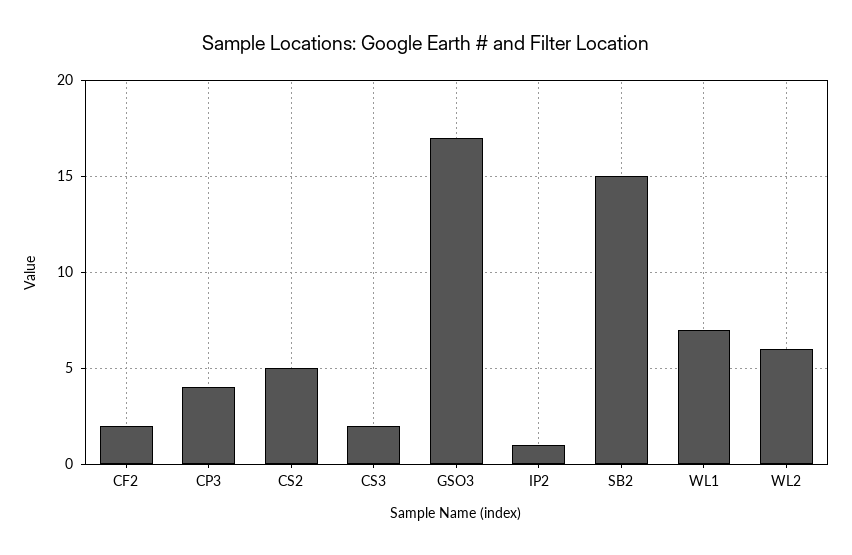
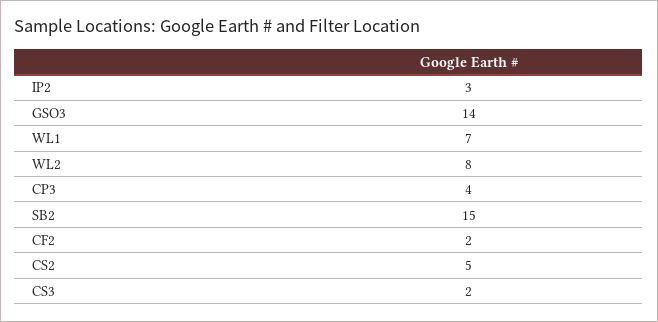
  {
    "CF2": 2,
    "CP3": 4,
    "CS2": 5,
    "CS3": 2,
-   "GSO3": 17,
+   "GSO3": 14,
-   "IP2": 1,
+   "IP2": 3,
    "SB2": 15,
    "WL1": 7,
-   "WL2": 6
+   "WL2": 8
  }

